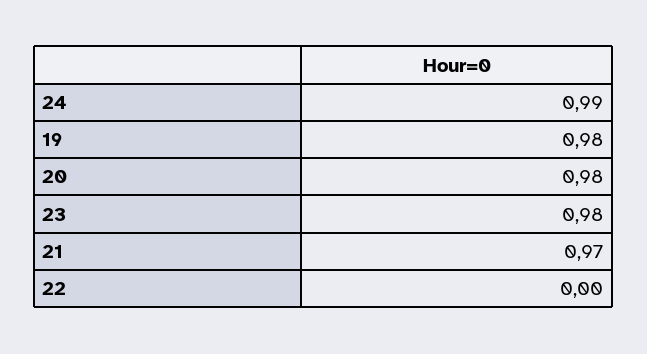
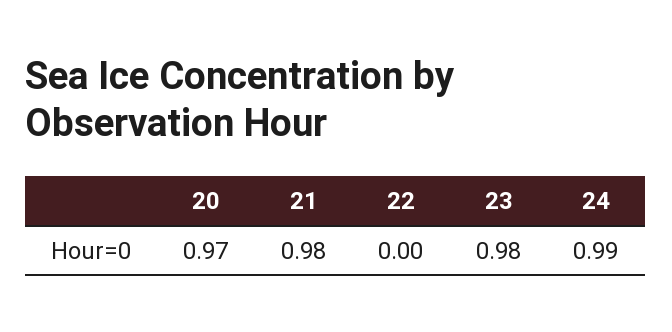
  {
    "24": 0.99,
-   "19": 0.98,
-   "20": 0.98,
+   "20": 0.97,
    "23": 0.98,
-   "21": 0.97,
+   "21": 0.98,
    "22": 0
  }

